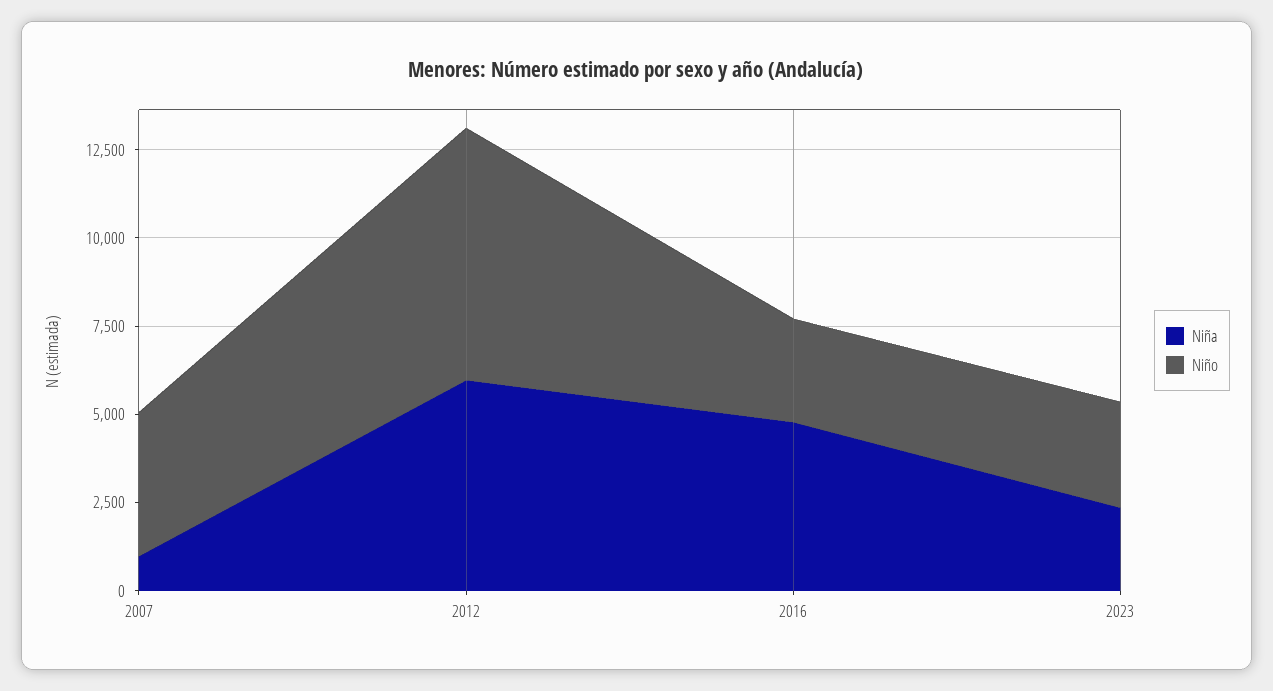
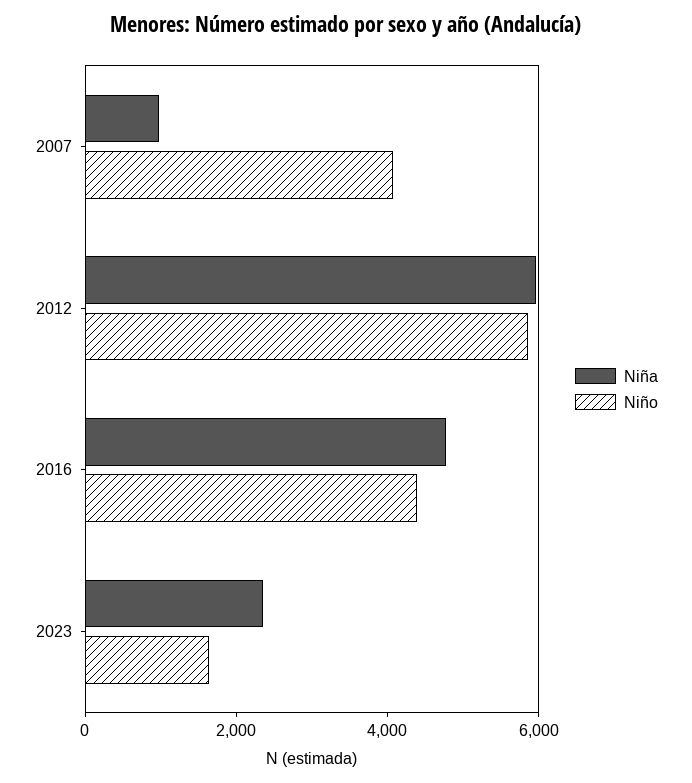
  {
    "Niña": {
      "2007": 1000,
      "2012": 6000,
      "2016": 5000,
      "2023": 2500
    },
    "Niño": {
      "2007": 4000,
-     "2012": 7000,
+     "2012": 6000,
-     "2016": 3000,
+     "2016": 4500,
-     "2023": 3000
+     "2023": 1500
    }
  }

